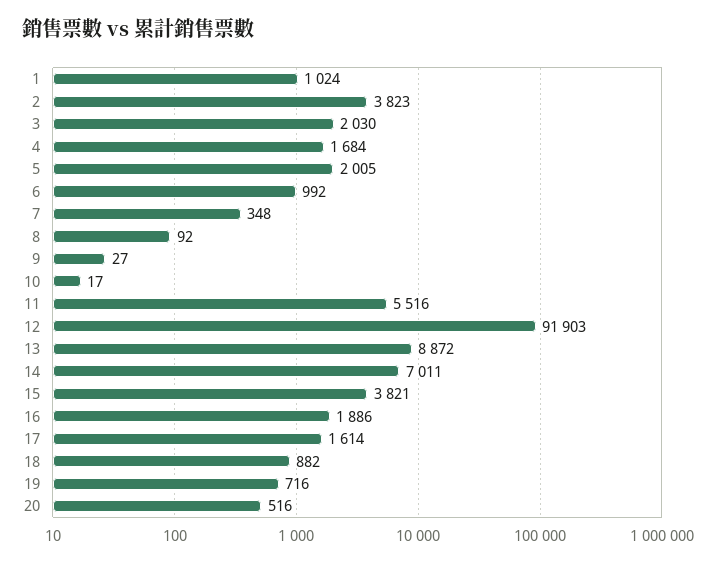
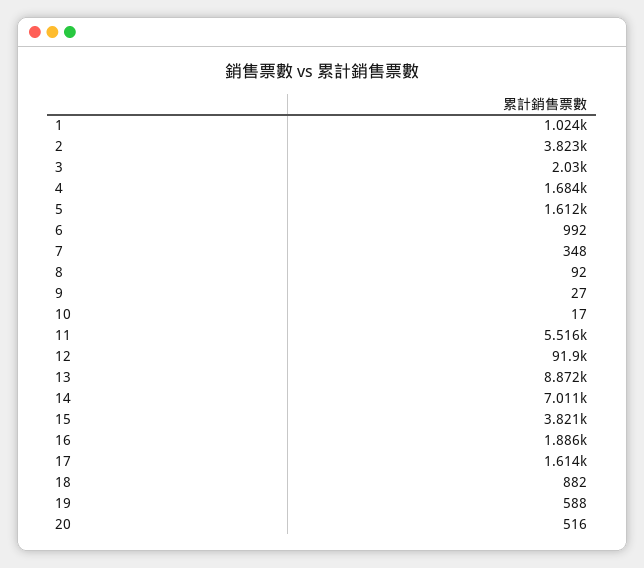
  {
    "1": 1024,
    "2": 3823,
    "3": 2030,
    "4": 1684,
-   "5": 2005,
+   "5": 1612,
    "6": 992,
    "7": 348,
    "8": 92,
    "9": 27,
    "10": 17,
    "11": 5516,
    "12": 91903,
    "13": 8872,
    "14": 7011,
    "15": 3821,
    "16": 1886,
    "17": 1614,
    "18": 882,
-   "19": 716,
+   "19": 588,
    "20": 516
  }

